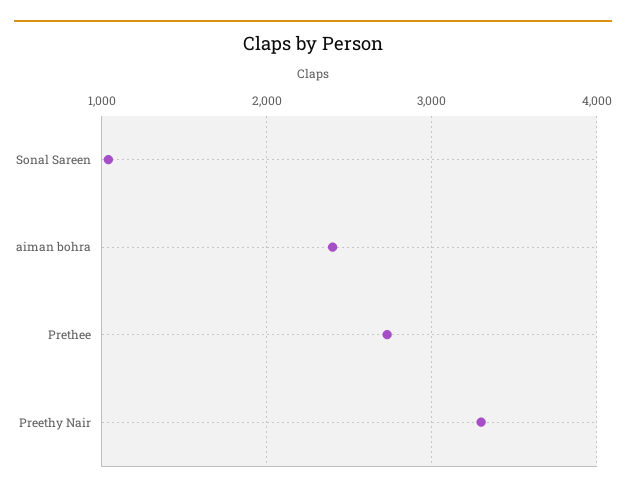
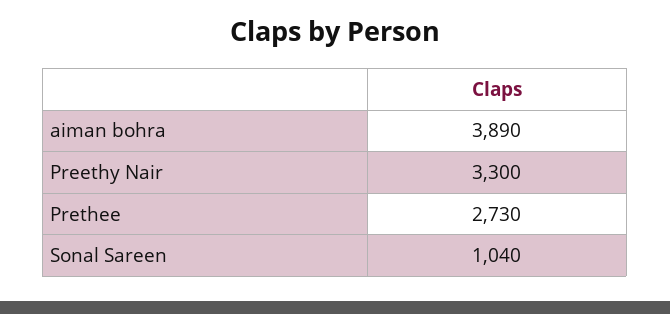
  {
    "Sonal Sareen": 1040,
-   "aiman bohra": 2400,
+   "aiman bohra": 3890,
    "Prethee": 2730,
    "Preethy Nair": 3300
  }

